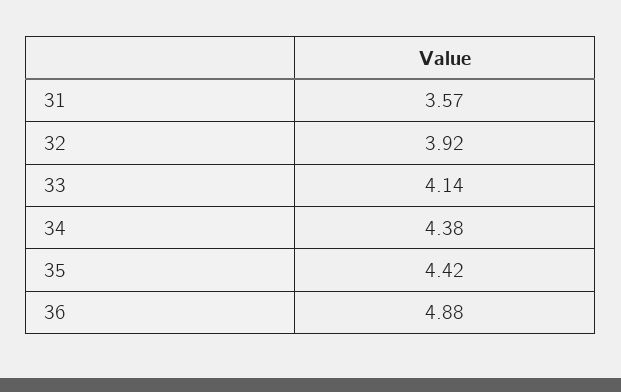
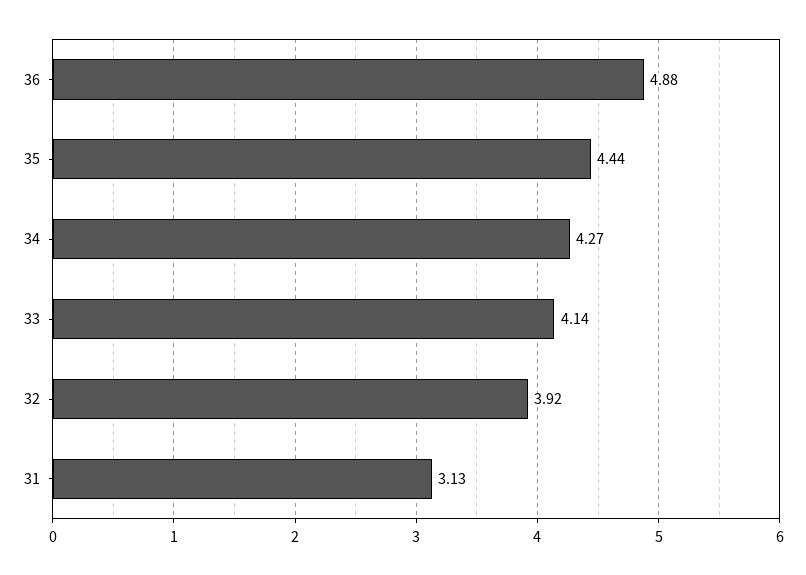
  {
-   "31": 3.57,
+   "31": 3.13,
    "32": 3.92,
    "33": 4.14,
-   "34": 4.38,
+   "34": 4.27,
-   "35": 4.42,
+   "35": 4.44,
    "36": 4.88
  }

